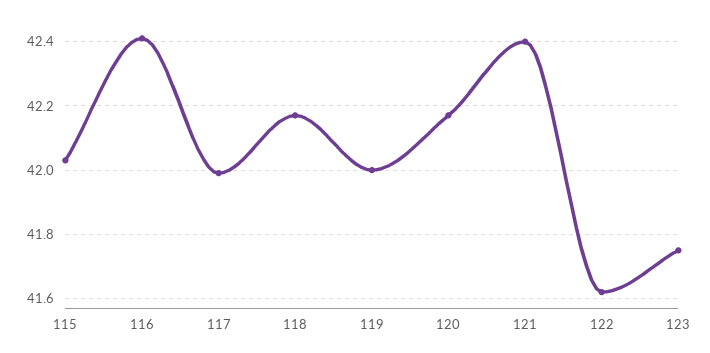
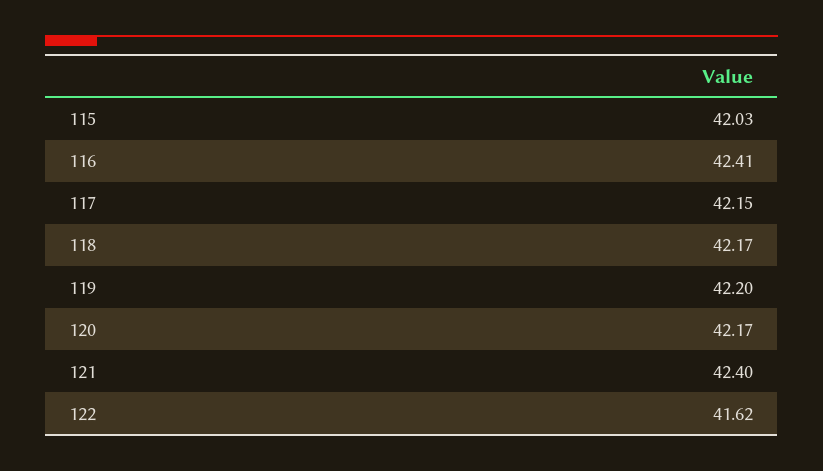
  {
    "115": 42.03,
    "116": 42.41,
-   "117": 42,
+   "117": 42.15,
    "118": 42.17,
-   "119": 42,
+   "119": 42.2,
    "120": 42.17,
    "121": 42.4,
-   "122": 41.62,
+   "122": 41.62
-   "123": 41.75
  }

